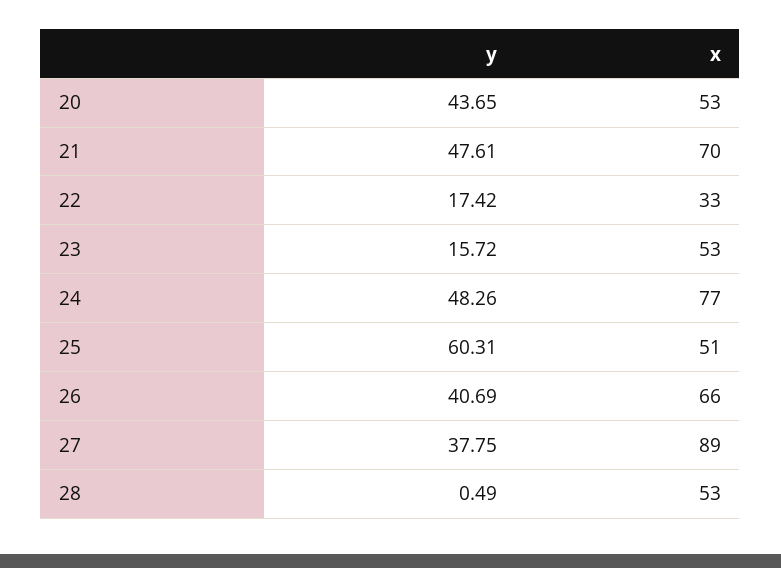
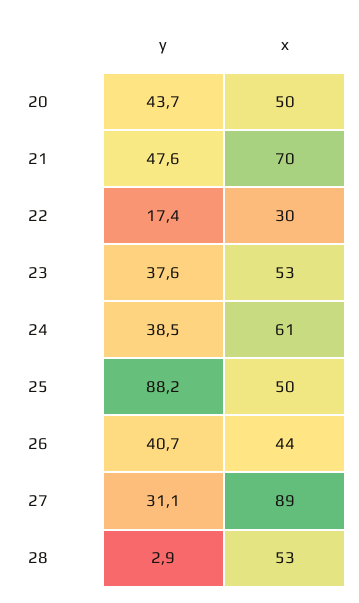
  {
    "y": {
      "20": 43.65,
      "21": 47.61,
      "22": 17.42,
-     "23": 15.72,
+     "23": 37.6,
-     "24": 48.26,
+     "24": 38.5,
-     "25": 60.31,
+     "25": 88.2,
      "26": 40.69,
-     "27": 37.75,
+     "27": 31.1,
-     "28": 0.49
+     "28": 2.9
    },
    "x": {
-     "20": 53,
+     "20": 50,
      "21": 70,
-     "22": 33,
+     "22": 30,
      "23": 53,
-     "24": 77,
+     "24": 61,
-     "25": 51,
+     "25": 50,
-     "26": 66,
+     "26": 44,
      "27": 89,
      "28": 53
    }
  }

